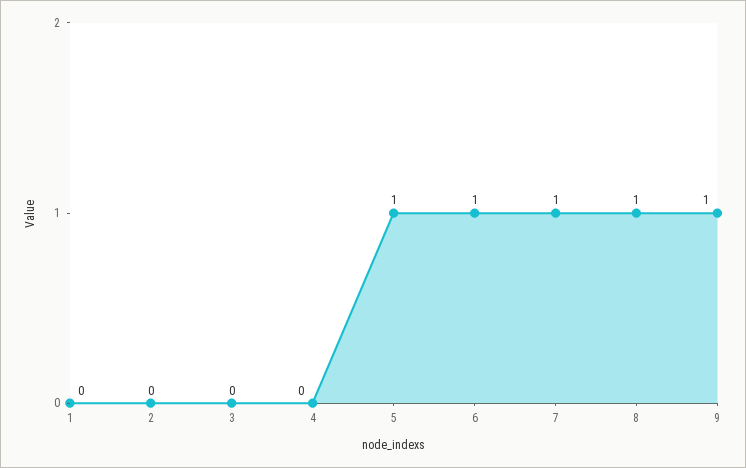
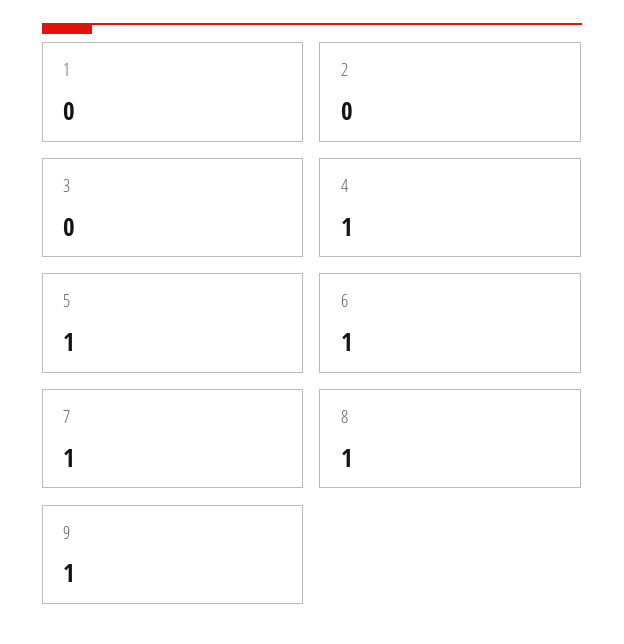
  {
    "1": 0,
    "2": 0,
    "3": 0,
-   "4": 0,
+   "4": 1,
    "5": 1,
    "6": 1,
    "7": 1,
    "8": 1,
    "9": 1
  }

